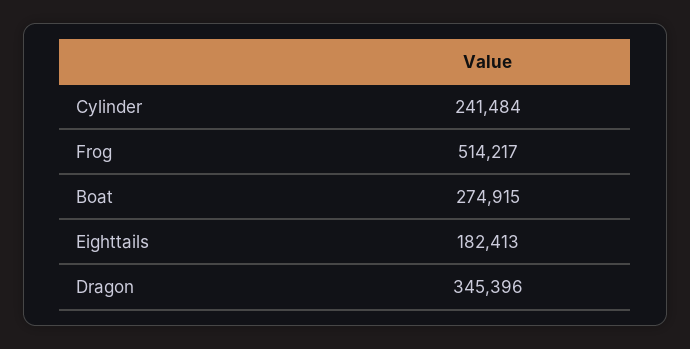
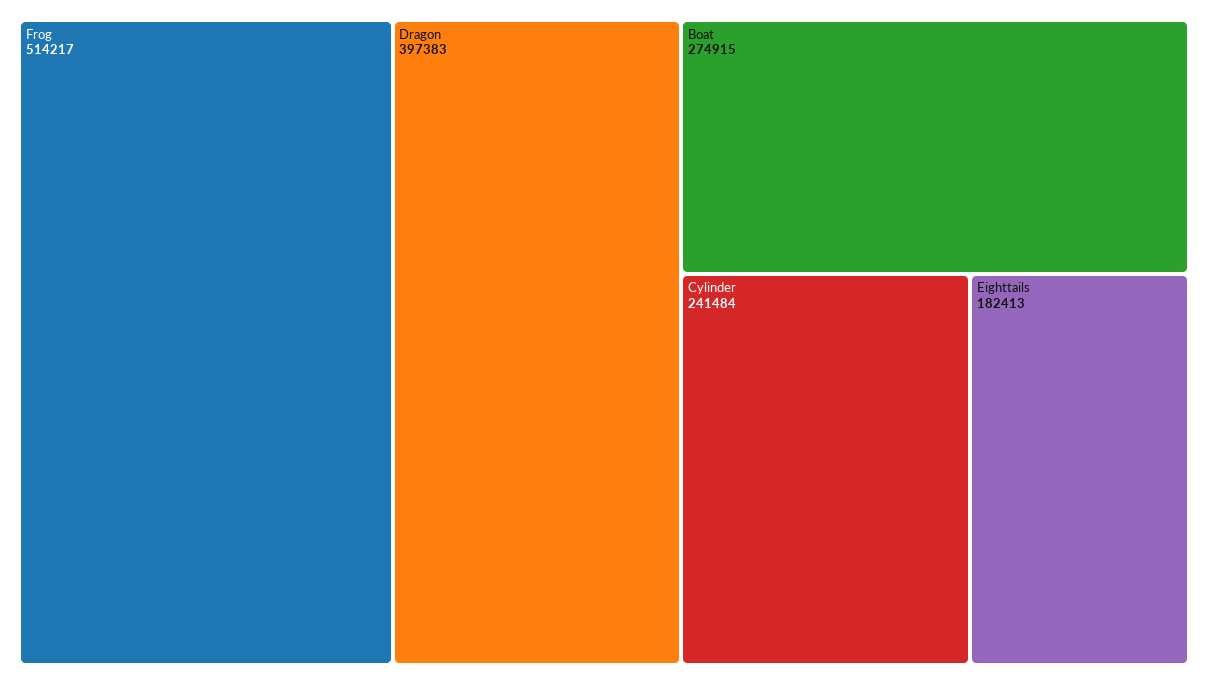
  {
    "Cylinder": 241484,
    "Frog": 514217,
    "Boat": 274915,
    "Eighttails": 182413,
-   "Dragon": 345396
+   "Dragon": 397383
  }

